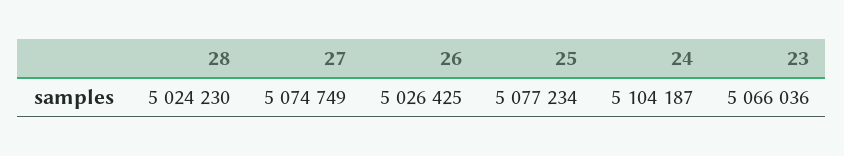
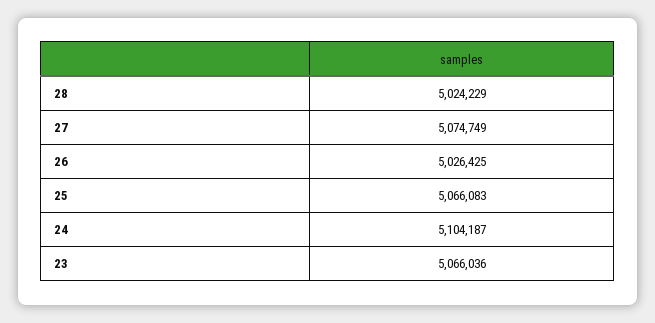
  {
-   "28": 5024230,
+   "28": 5024229,
    "27": 5074749,
    "26": 5026425,
-   "25": 5077234,
+   "25": 5066083,
    "24": 5104187,
    "23": 5066036
  }

